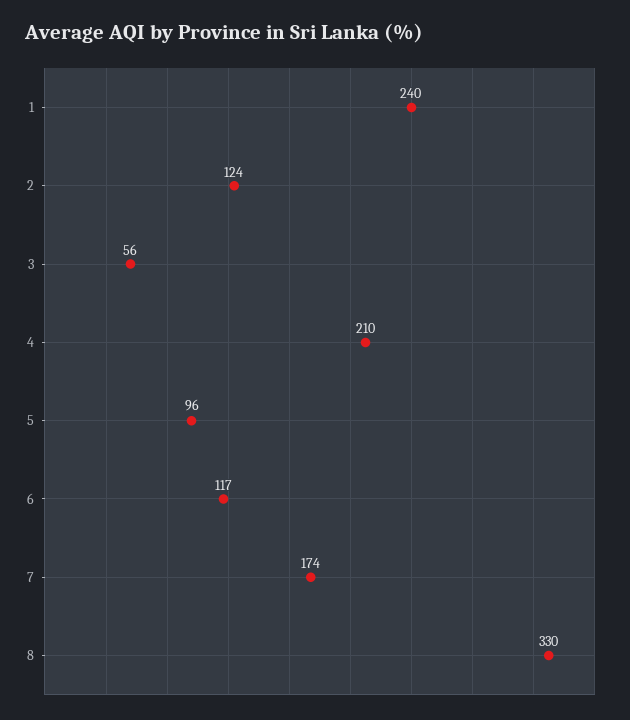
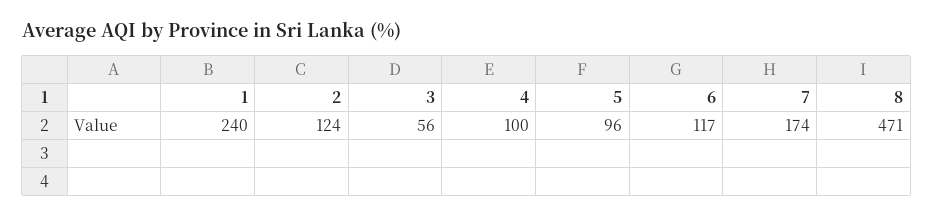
  {
    "1": 240,
    "2": 124,
    "3": 56,
-   "4": 210,
+   "4": 100,
    "5": 96,
    "6": 117,
    "7": 174,
-   "8": 330
+   "8": 471
  }

